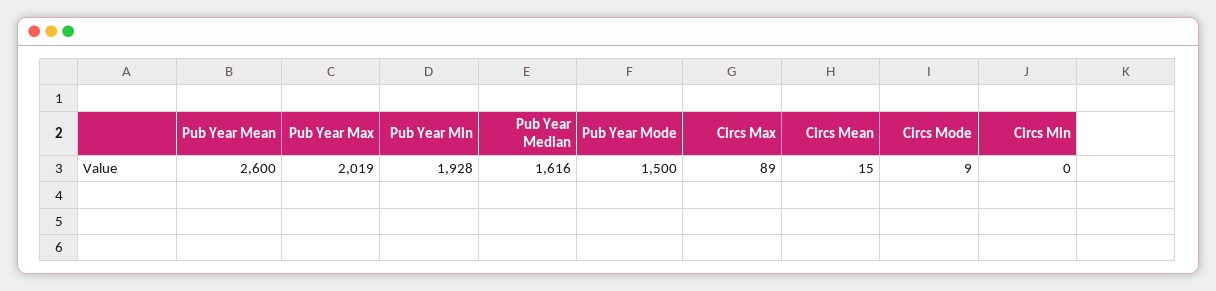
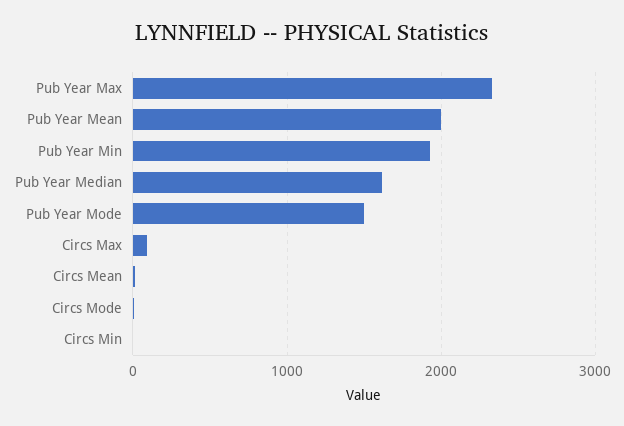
  {
-   "Pub Year Mean": 2600,
+   "Pub Year Mean": 2000,
-   "Pub Year Max": 2019,
+   "Pub Year Max": 2300,
    "Pub Year Min": 1928,
    "Pub Year Median": 1616,
    "Pub Year Mode": 1500,
    "Circs Max": 89,
    "Circs Mean": 15,
    "Circs Mode": 9,
    "Circs Min": 0
  }

